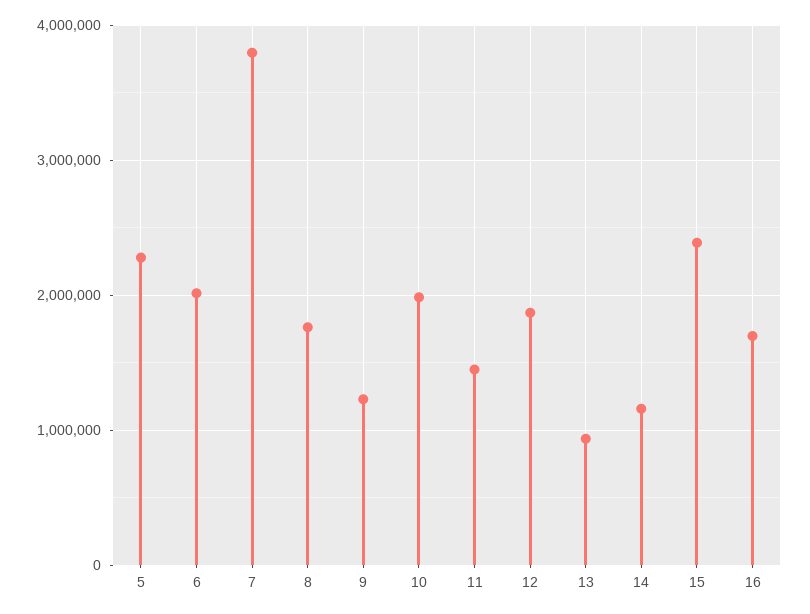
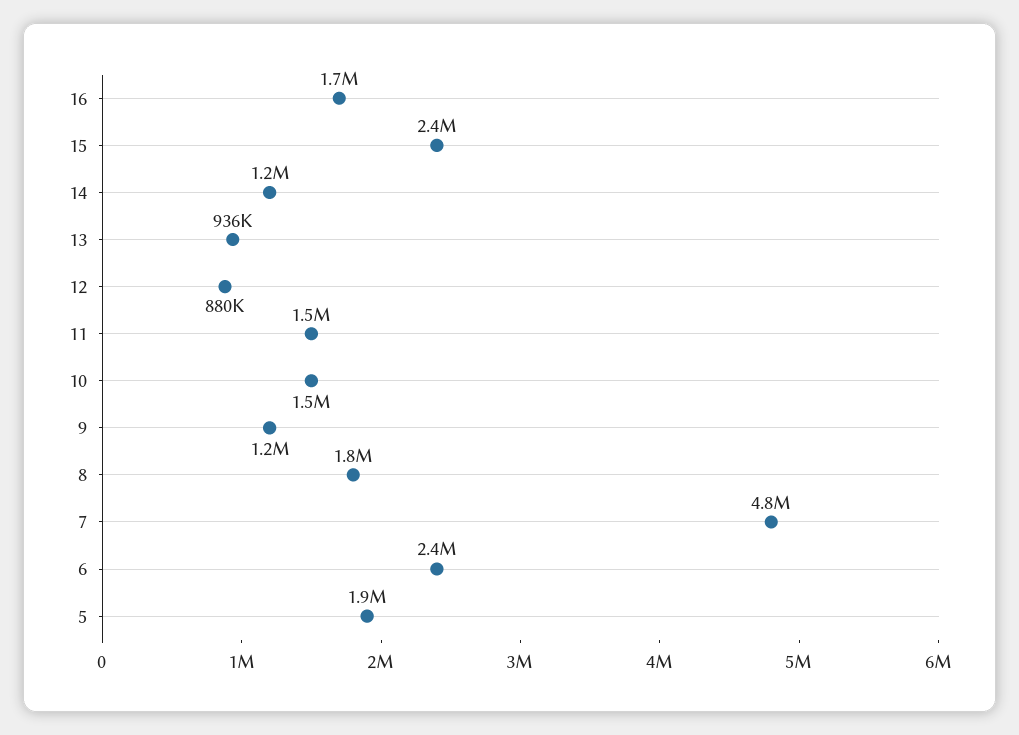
  {
-   "5": 2300000,
+   "5": 1900000,
-   "6": 2000000,
+   "6": 2400000,
-   "7": 3800000,
+   "7": 4800000,
    "8": 1800000,
    "9": 1200000,
-   "10": 2000000,
+   "10": 1500000,
    "11": 1500000,
-   "12": 1900000,
+   "12": 880000,
    "13": 936000,
    "14": 1200000,
    "15": 2400000,
    "16": 1700000
  }

